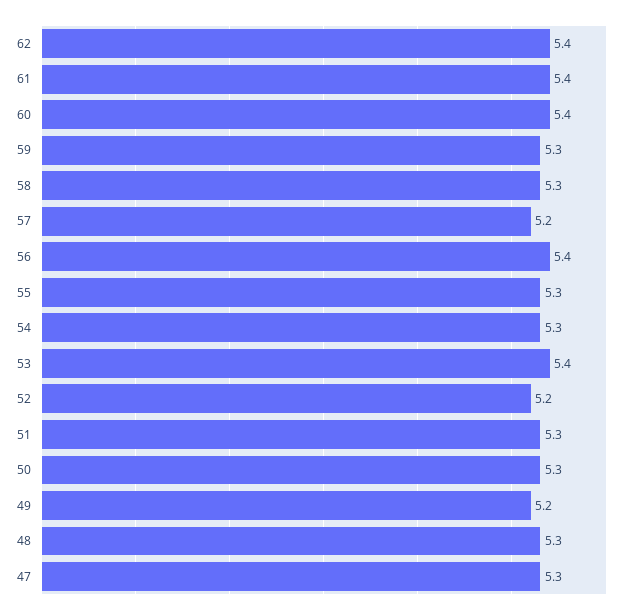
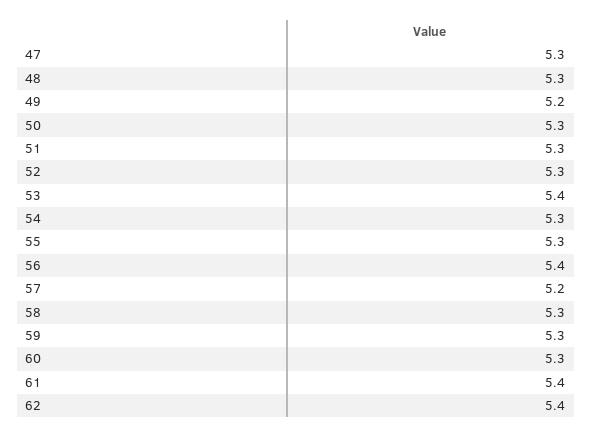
  {
    "62": 5.4,
    "61": 5.4,
-   "60": 5.4,
+   "60": 5.3,
    "59": 5.3,
    "58": 5.3,
    "57": 5.2,
    "56": 5.4,
    "55": 5.3,
    "54": 5.3,
    "53": 5.4,
-   "52": 5.2,
+   "52": 5.3,
    "51": 5.3,
    "50": 5.3,
    "49": 5.2,
    "48": 5.3,
    "47": 5.3
  }

